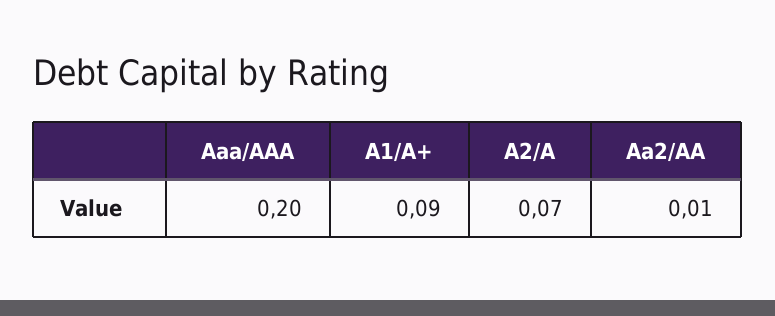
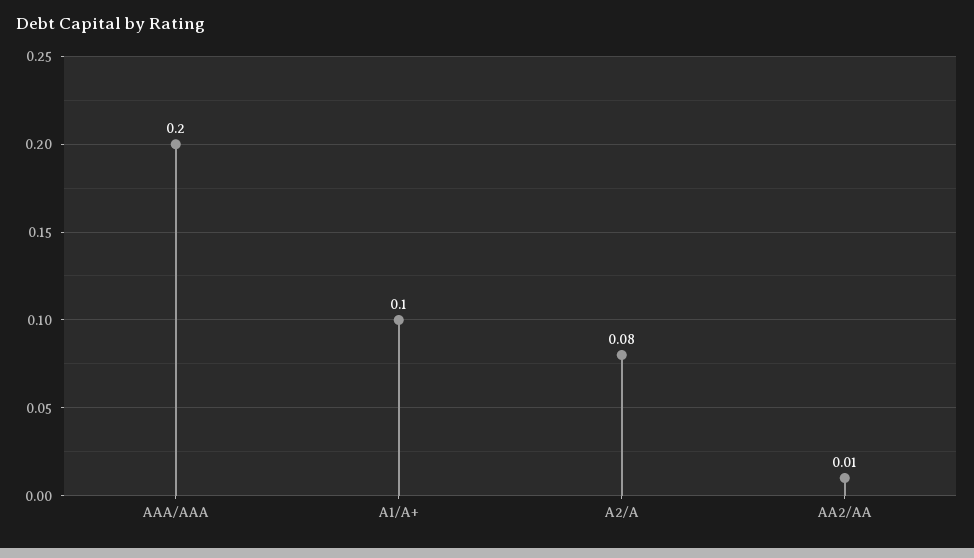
  {
    "Aaa/AAA": 0.2,
-   "A1/A+": 0.09,
+   "A1/A+": 0.1,
-   "A2/A": 0.07,
+   "A2/A": 0.08,
    "Aa2/AA": 0.01
  }

